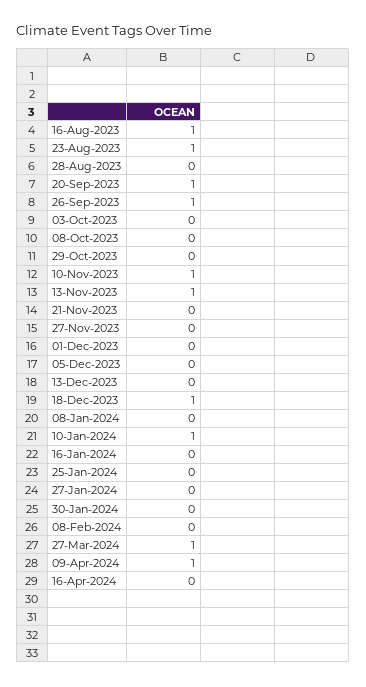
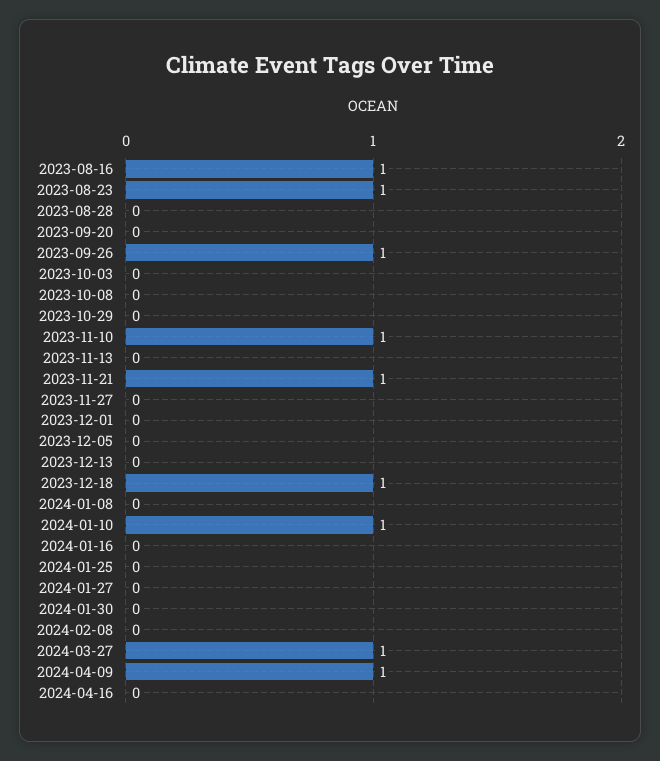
  {
    "16-Aug-2023": 1,
    "23-Aug-2023": 1,
    "28-Aug-2023": 0,
-   "20-Sep-2023": 1,
+   "20-Sep-2023": 0,
    "26-Sep-2023": 1,
    "03-Oct-2023": 0,
    "08-Oct-2023": 0,
    "29-Oct-2023": 0,
    "10-Nov-2023": 1,
-   "13-Nov-2023": 1,
+   "13-Nov-2023": 0,
-   "21-Nov-2023": 0,
+   "21-Nov-2023": 1,
    "27-Nov-2023": 0,
    "01-Dec-2023": 0,
    "05-Dec-2023": 0,
    "13-Dec-2023": 0,
    "18-Dec-2023": 1,
    "08-Jan-2024": 0,
    "10-Jan-2024": 1,
    "16-Jan-2024": 0,
    "25-Jan-2024": 0,
    "27-Jan-2024": 0,
    "30-Jan-2024": 0,
    "08-Feb-2024": 0,
    "27-Mar-2024": 1,
    "09-Apr-2024": 1,
    "16-Apr-2024": 0
  }

